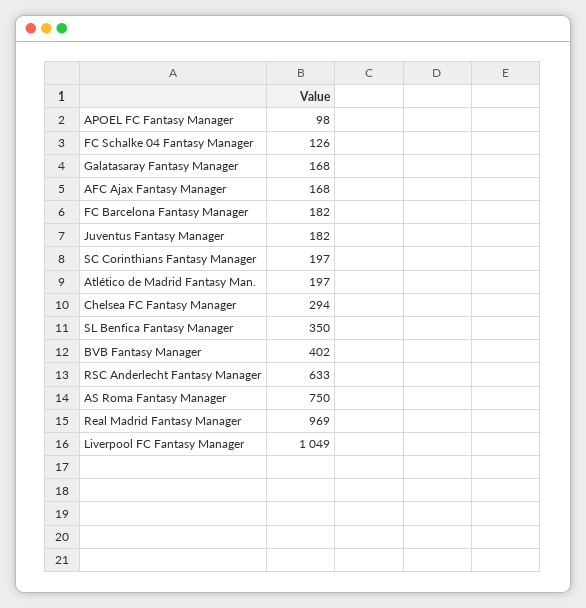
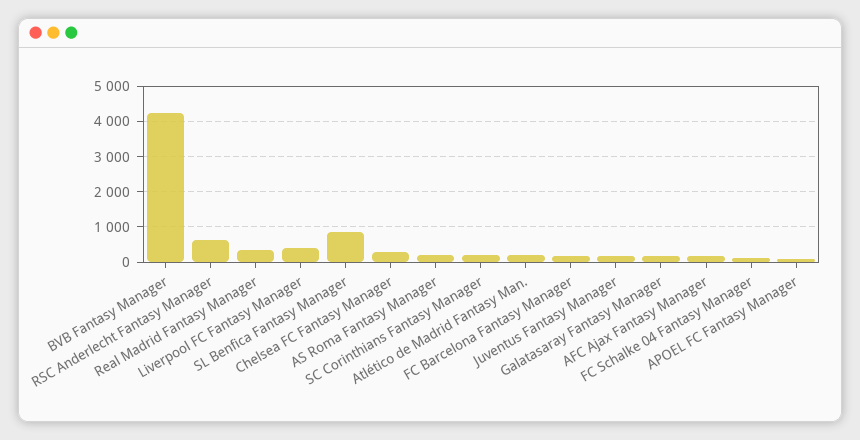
  {
    "APOEL FC Fantasy Manager": 98,
    "FC Schalke 04 Fantasy Manager": 126,
    "Galatasaray Fantasy Manager": 168,
    "AFC Ajax Fantasy Manager": 168,
    "FC Barcelona Fantasy Manager": 182,
    "Juventus Fantasy Manager": 182,
    "SC Corinthians Fantasy Manager": 197,
    "Atlético de Madrid Fantasy Man.": 197,
    "Chelsea FC Fantasy Manager": 294,
-   "SL Benfica Fantasy Manager": 350,
+   "SL Benfica Fantasy Manager": 800,
-   "BVB Fantasy Manager": 402,
+   "BVB Fantasy Manager": 4200,
    "RSC Anderlecht Fantasy Manager": 633,
-   "AS Roma Fantasy Manager": 750,
+   "AS Roma Fantasy Manager": 200,
-   "Real Madrid Fantasy Manager": 969,
+   "Real Madrid Fantasy Manager": 400,
-   "Liverpool FC Fantasy Manager": 1049
+   "Liverpool FC Fantasy Manager": 400
  }

